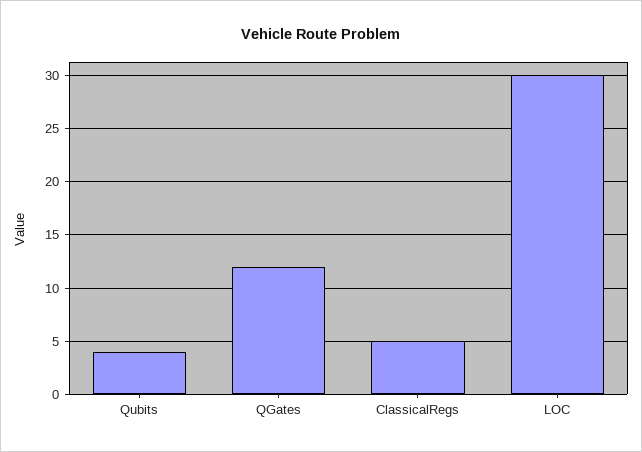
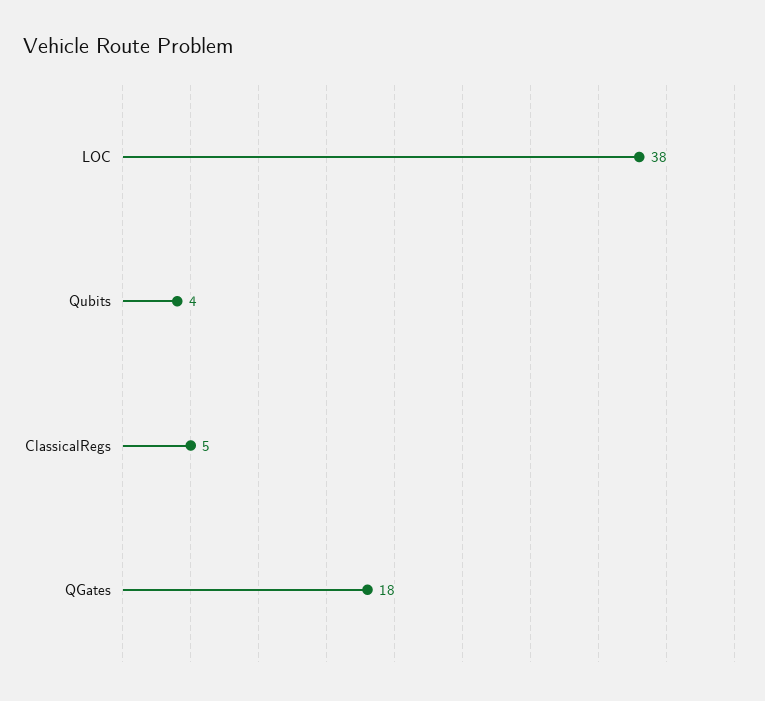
  {
    "Qubits": 4,
-   "QGates": 12,
+   "QGates": 18,
    "ClassicalRegs": 5,
-   "LOC": 30
+   "LOC": 38
  }

